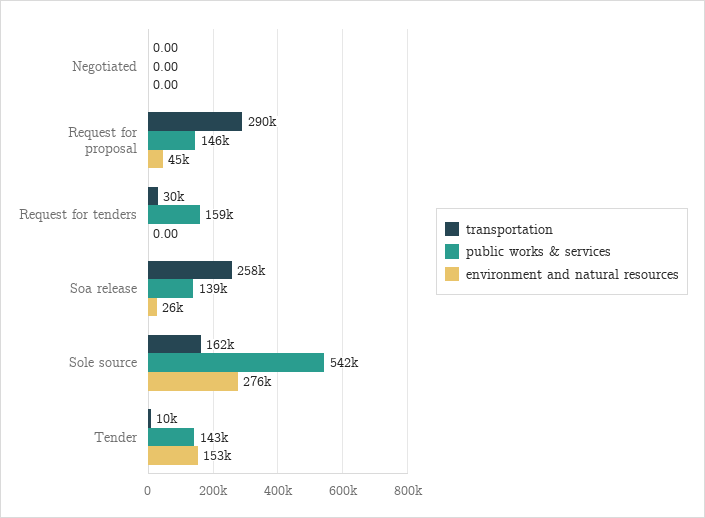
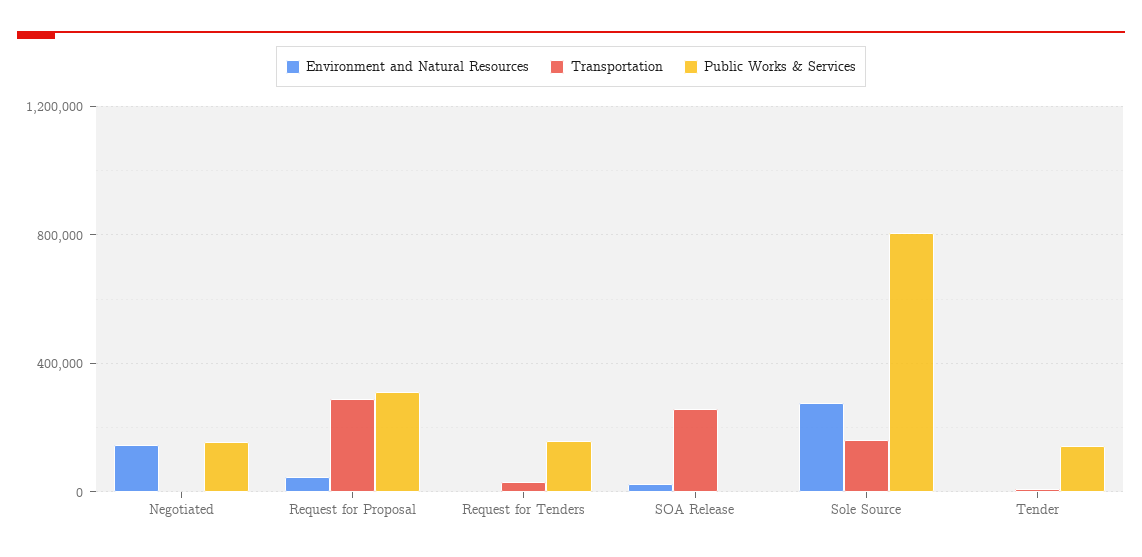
  {
    "transportation": {
      "Negotiated": 0,
      "Request for proposal": 290000,
      "Request for tenders": 30000,
      "Soa release": 258000,
      "Sole source": 162000,
      "Tender": 10000
    },
    "public works & services": {
-     "Negotiated": 0,
+     "Negotiated": 150000,
-     "Request for proposal": 146000,
+     "Request for proposal": 300000,
      "Request for tenders": 159000,
-     "Soa release": 139000,
+     "Soa release": 0,
-     "Sole source": 542000,
+     "Sole source": 800000,
      "Tender": 143000
    },
    "environment and natural resources": {
-     "Negotiated": 0,
+     "Negotiated": 150000,
      "Request for proposal": 45000,
      "Request for tenders": 0,
      "Soa release": 26000,
      "Sole source": 276000,
-     "Tender": 153000
+     "Tender": 0
    }
  }

